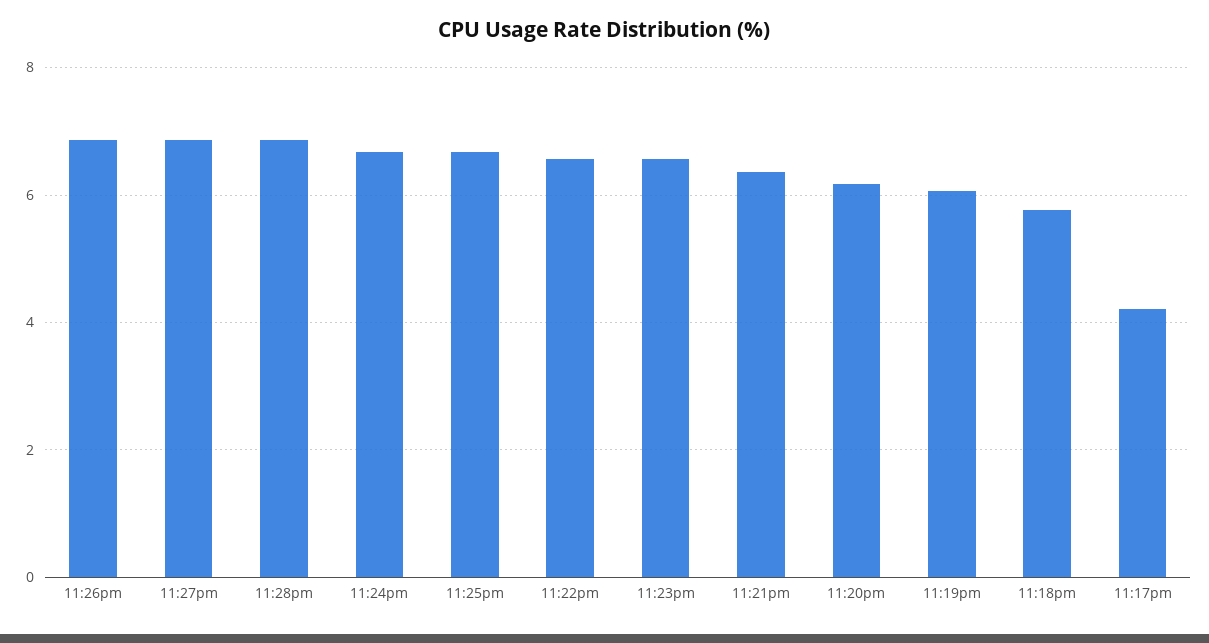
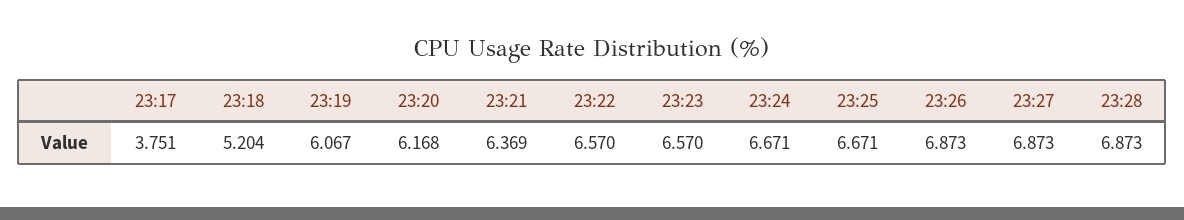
  {
    "11:26pm": 6.873,
    "11:27pm": 6.873,
    "11:28pm": 6.873,
    "11:24pm": 6.671,
    "11:25pm": 6.671,
    "11:22pm": 6.57,
    "11:23pm": 6.57,
    "11:21pm": 6.369,
    "11:20pm": 6.168,
    "11:19pm": 6.067,
-   "11:18pm": 5.8,
+   "11:18pm": 5.204,
-   "11:17pm": 4.2
+   "11:17pm": 3.751
  }

